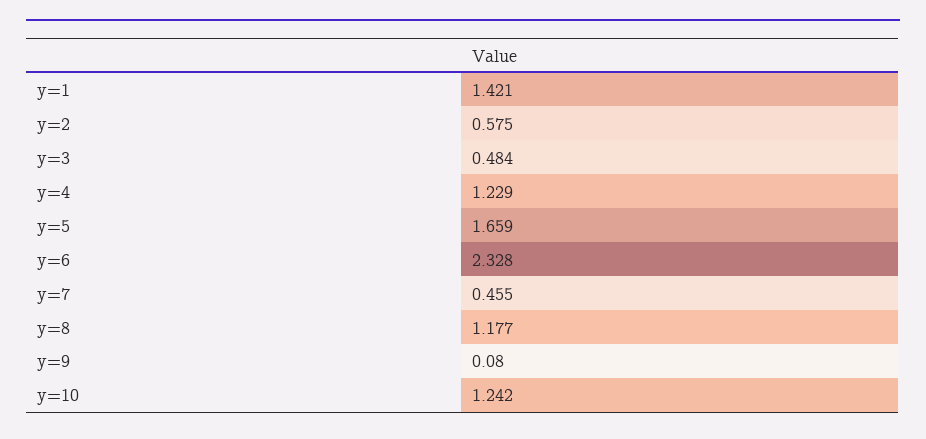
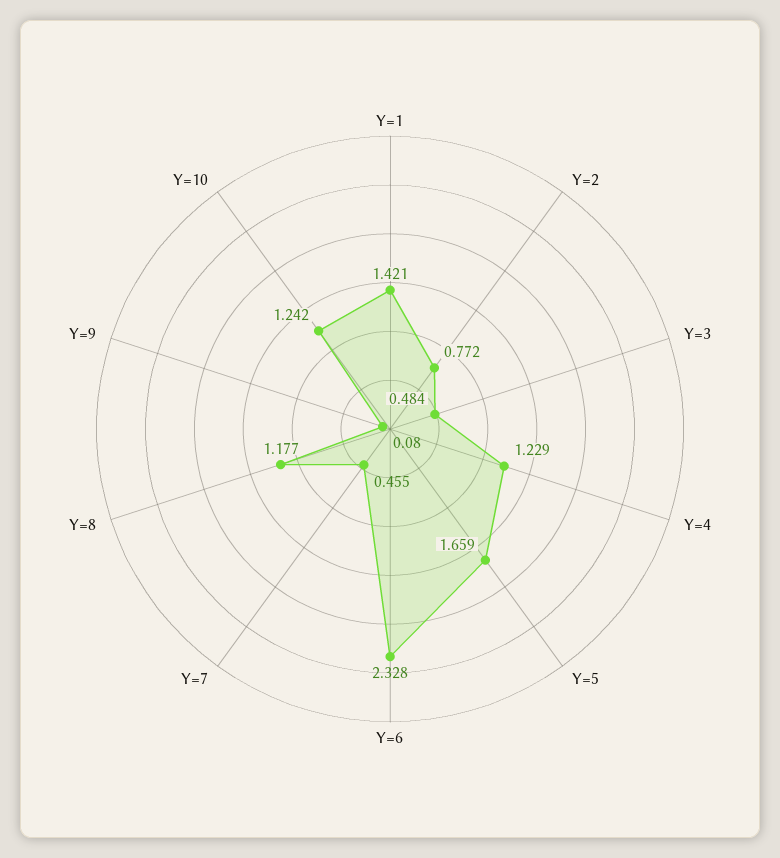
  {
    "y=1": 1.421,
-   "y=2": 0.575,
+   "y=2": 0.772,
    "y=3": 0.484,
    "y=4": 1.229,
    "y=5": 1.659,
    "y=6": 2.328,
    "y=7": 0.455,
    "y=8": 1.177,
    "y=9": 0.08,
    "y=10": 1.242
  }

